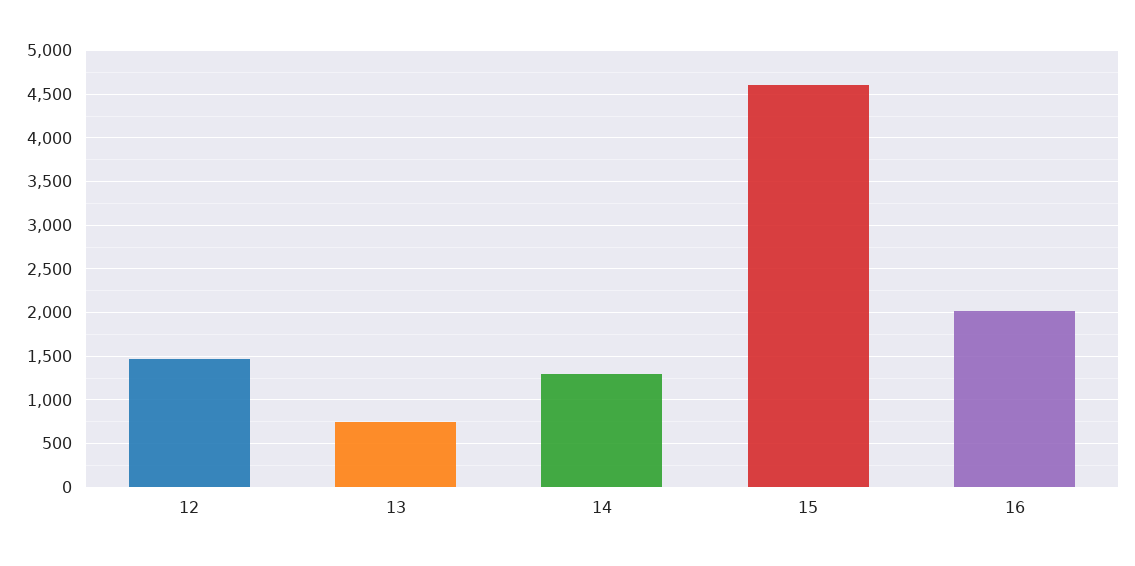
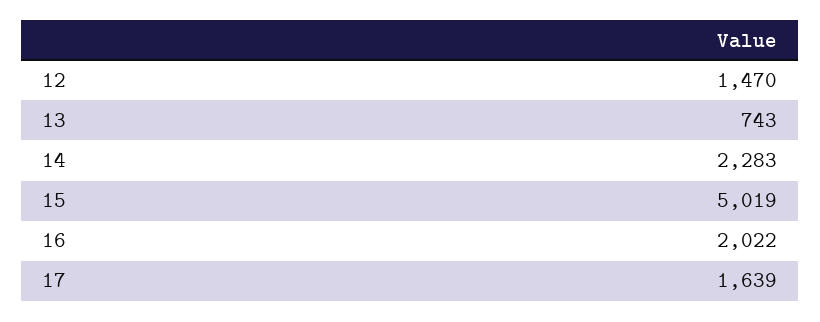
  {
    "12": 1470,
    "13": 743,
-   "14": 1300,
+   "14": 2283,
-   "15": 4600,
+   "15": 5019,
-   "16": 2022
+   "16": 2022,
+   "17": 1639
  }

